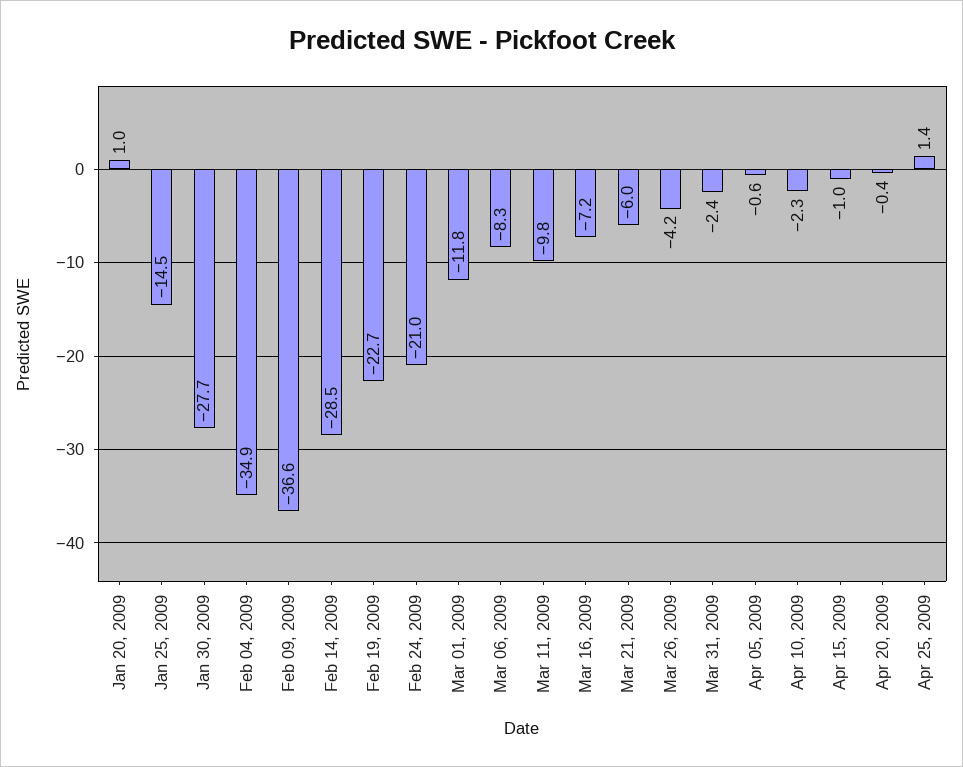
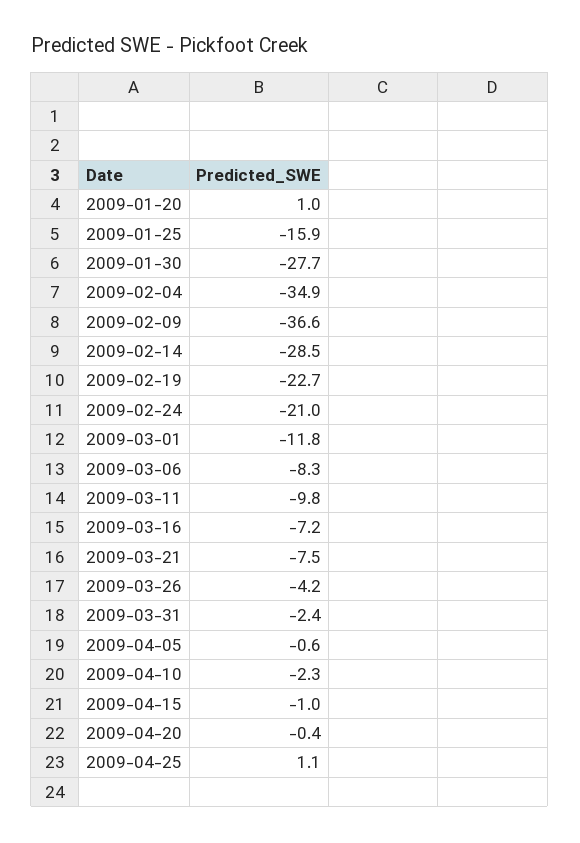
  {
    "Jan 20, 2009": 1,
-   "Jan 25, 2009": -14.5,
+   "Jan 25, 2009": -15.9,
    "Jan 30, 2009": -27.7,
    "Feb 04, 2009": -34.9,
    "Feb 09, 2009": -36.6,
    "Feb 14, 2009": -28.5,
    "Feb 19, 2009": -22.7,
    "Feb 24, 2009": -21,
    "Mar 01, 2009": -11.8,
    "Mar 06, 2009": -8.3,
    "Mar 11, 2009": -9.8,
    "Mar 16, 2009": -7.2,
-   "Mar 21, 2009": -6,
+   "Mar 21, 2009": -7.5,
    "Mar 26, 2009": -4.2,
    "Mar 31, 2009": -2.4,
    "Apr 05, 2009": -0.6,
    "Apr 10, 2009": -2.3,
    "Apr 15, 2009": -1,
    "Apr 20, 2009": -0.4,
-   "Apr 25, 2009": 1.4
+   "Apr 25, 2009": 1.1
  }

